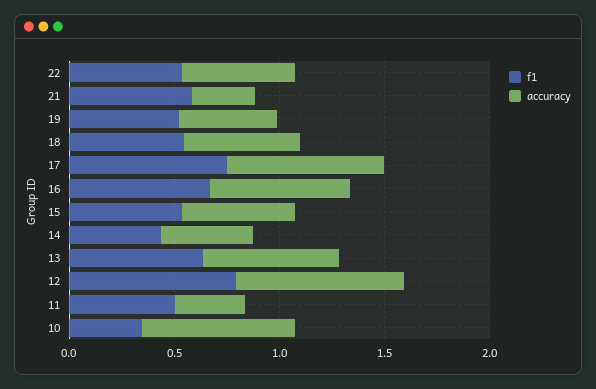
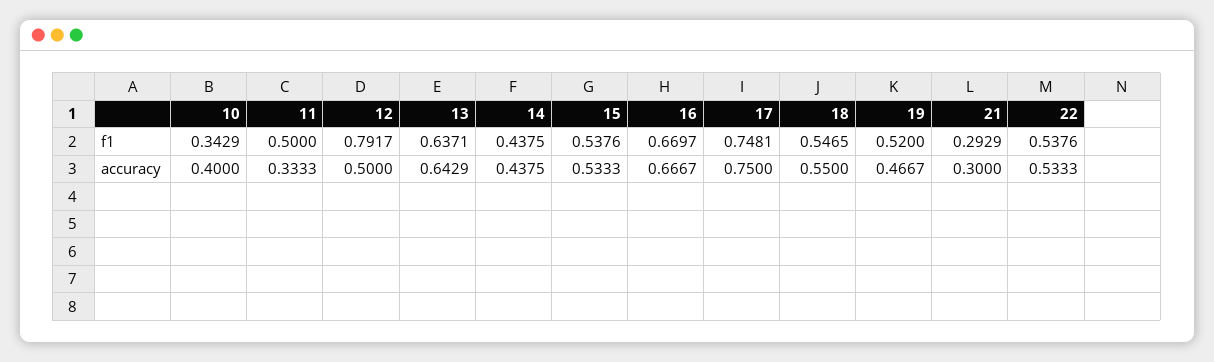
  {
    "f1": {
      "22": 0.5376,
-     "21": 0.6,
+     "21": 0.2929,
      "19": 0.52,
      "18": 0.5465,
      "17": 0.7481,
      "16": 0.6697,
      "15": 0.5376,
      "14": 0.4375,
      "13": 0.6371,
      "12": 0.7917,
      "11": 0.5,
      "10": 0.3429
    },
    "accuracy": {
      "22": 0.5333,
      "21": 0.3,
      "19": 0.4667,
      "18": 0.55,
      "17": 0.75,
      "16": 0.6667,
      "15": 0.5333,
      "14": 0.4375,
      "13": 0.6429,
-     "12": 0.8,
+     "12": 0.5,
      "11": 0.3333,
-     "10": 0.7
+     "10": 0.4
    }
  }

